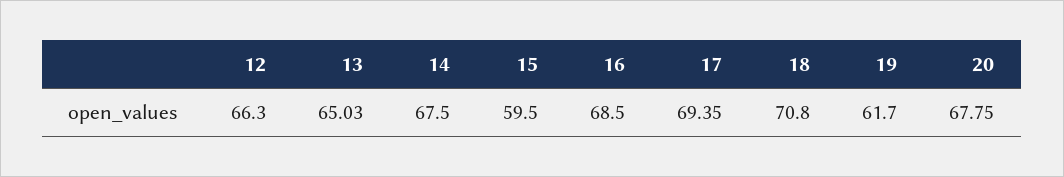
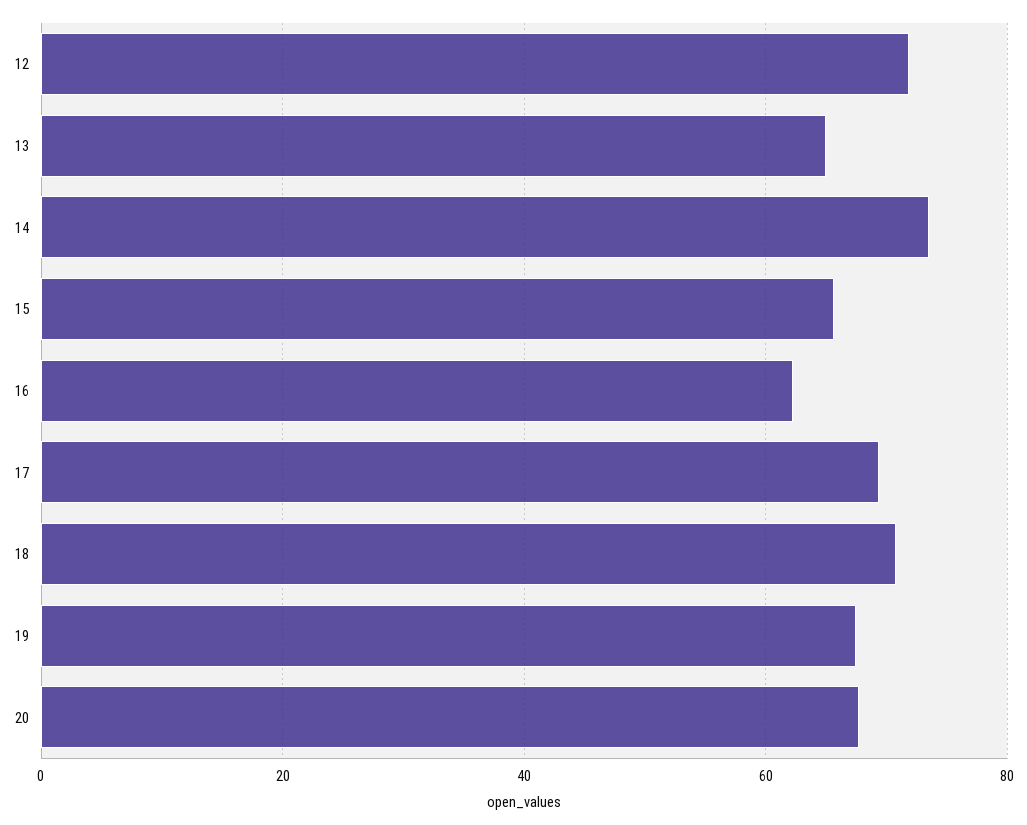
  {
-   "12": 66.3,
+   "12": 72,
    "13": 65.03,
-   "14": 67.5,
+   "14": 74,
-   "15": 59.5,
+   "15": 66,
-   "16": 68.5,
+   "16": 62,
    "17": 69.35,
    "18": 70.8,
-   "19": 61.7,
+   "19": 68,
    "20": 67.75
  }

